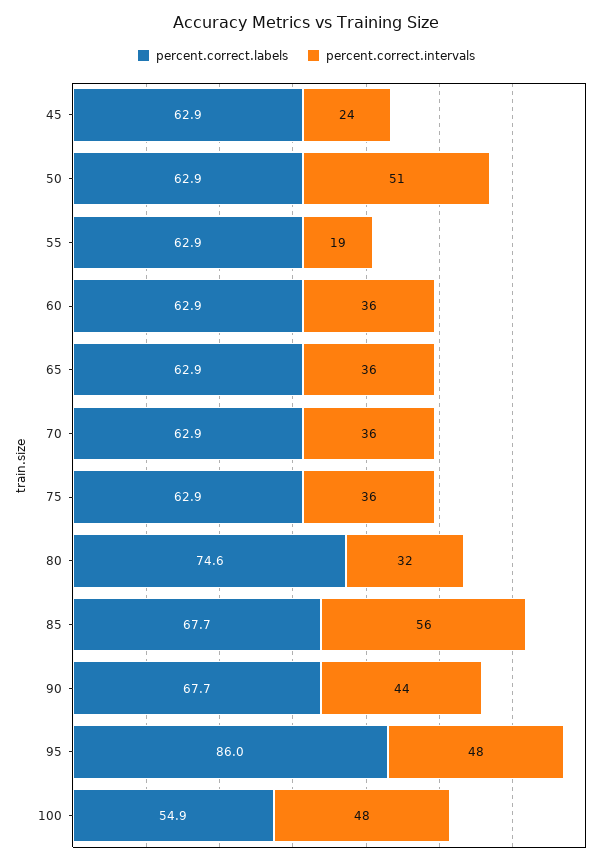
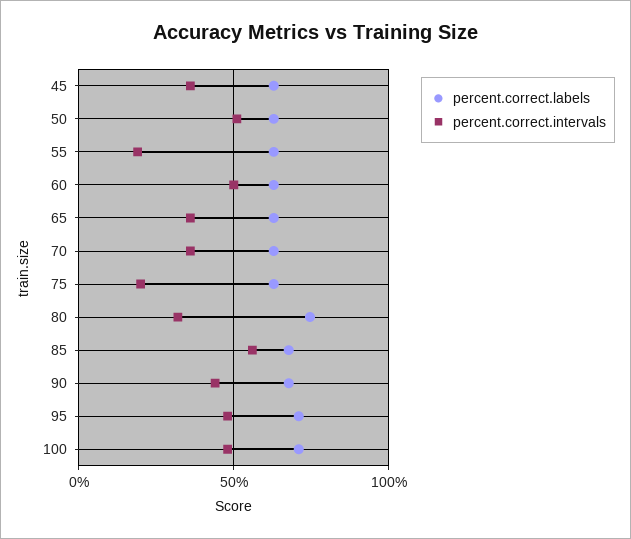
  {
    "percent.correct.labels": {
      "45": 62.9,
      "50": 62.9,
      "55": 62.9,
      "60": 62.9,
      "65": 62.9,
      "70": 62.9,
      "75": 62.9,
      "80": 74.6,
      "85": 67.7,
      "90": 67.7,
-     "95": 86,
+     "95": 70,
-     "100": 54.9
+     "100": 70
    },
    "percent.correct.intervals": {
-     "45": 24,
+     "45": 35,
      "50": 51,
      "55": 19,
-     "60": 36,
+     "60": 50,
      "65": 36,
      "70": 36,
-     "75": 36,
+     "75": 20,
      "80": 32,
      "85": 56,
      "90": 44,
      "95": 48,
      "100": 48
    }
  }

